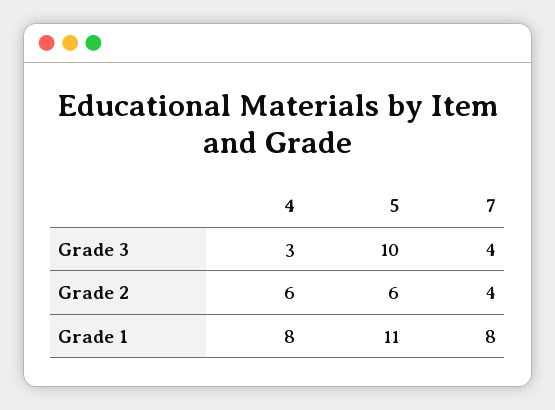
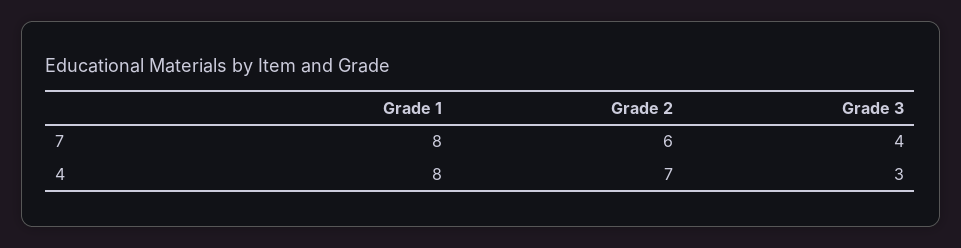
  {
    "4": {
      "Grade 3": 3,
-     "Grade 2": 6,
+     "Grade 2": 7,
      "Grade 1": 8
    },
-   "5": {
-     "Grade 3": 10,
-     "Grade 2": 6,
-     "Grade 1": 11
-   },
    "7": {
      "Grade 3": 4,
-     "Grade 2": 4,
+     "Grade 2": 6,
      "Grade 1": 8
    }
  }

